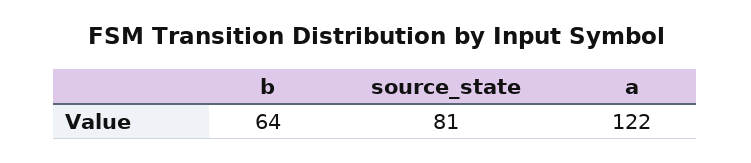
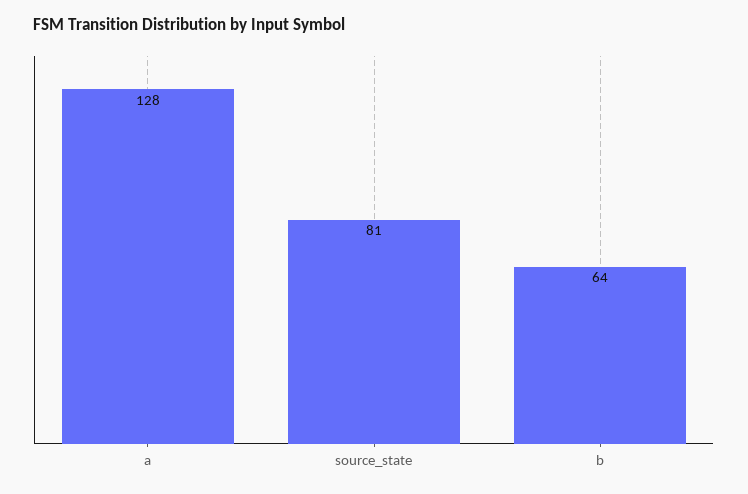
  {
    "b": 64,
    "source_state": 81,
-   "a": 122
+   "a": 128
  }

